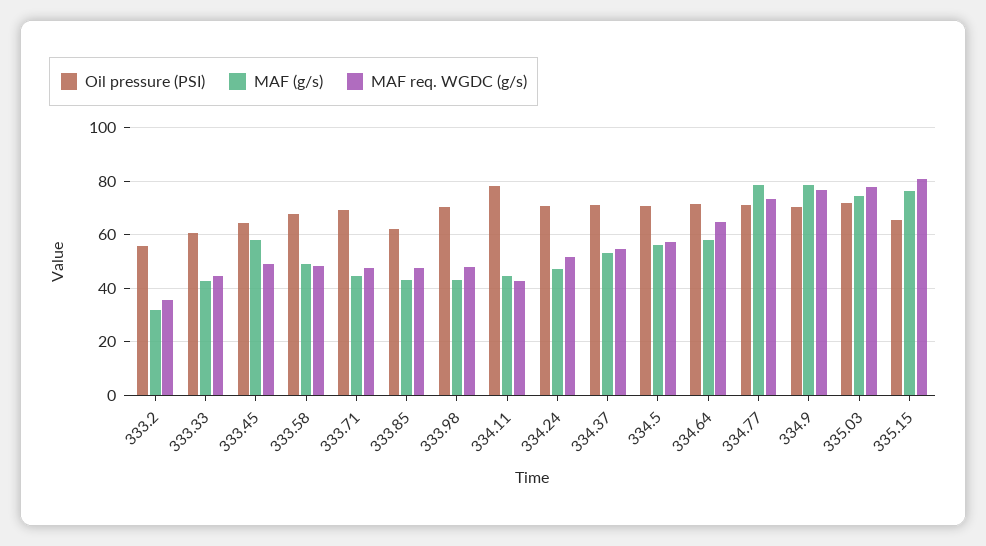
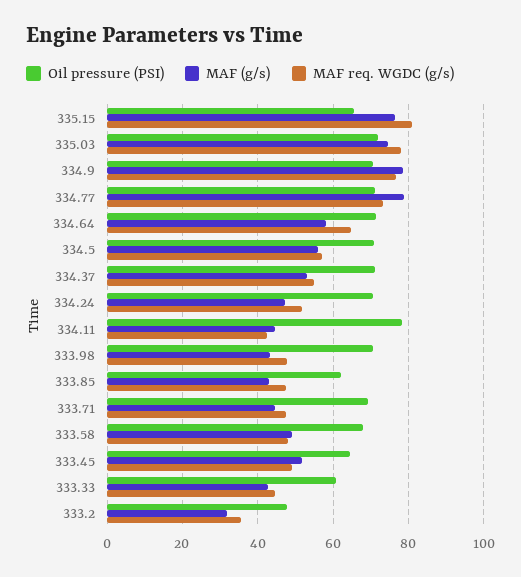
  {
    "Oil pressure (PSI)": {
-     "333.2": 55,
+     "333.2": 48,
      "333.33": 60,
      "333.45": 64,
      "333.58": 68,
      "333.71": 70,
      "333.85": 62,
      "333.98": 70,
      "334.11": 78,
      "334.24": 70,
      "334.37": 72,
      "334.5": 70,
      "334.64": 72,
      "334.77": 72,
      "334.9": 70,
      "335.03": 72,
      "335.15": 66
    },
    "MAF (g/s)": {
      "333.2": 32,
      "333.33": 42,
-     "333.45": 57.5,
+     "333.45": 52,
      "333.58": 50,
      "333.71": 44,
      "333.85": 44,
      "333.98": 44,
      "334.11": 44,
      "334.24": 48,
      "334.37": 54,
      "334.5": 56,
      "334.64": 58,
      "334.77": 78,
      "334.9": 78,
      "335.03": 74,
      "335.15": 76
    },
    "MAF req. WGDC (g/s)": {
      "333.2": 36,
      "333.33": 44,
      "333.45": 48,
      "333.58": 48,
      "333.71": 48,
      "333.85": 48,
      "333.98": 48,
      "334.11": 42,
      "334.24": 52,
      "334.37": 54,
      "334.5": 58,
      "334.64": 64,
      "334.77": 74,
      "334.9": 76,
      "335.03": 78,
      "335.15": 80
    }
  }

